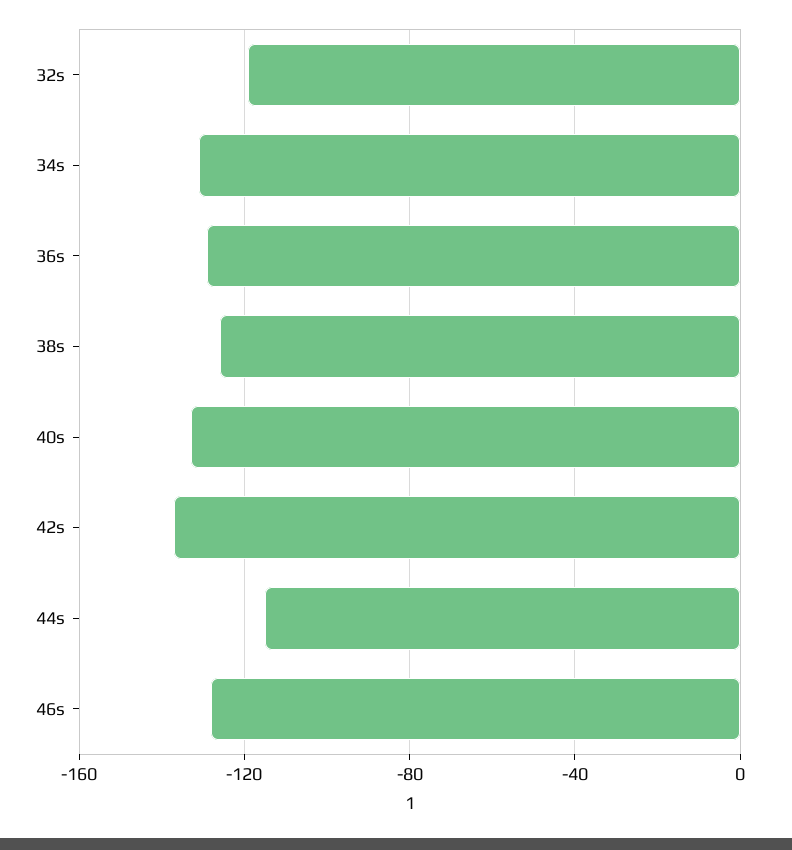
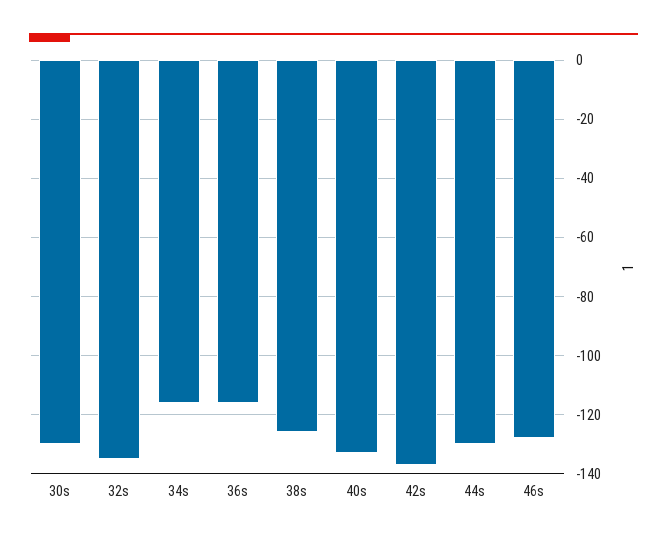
  {
-   "32s": -120,
+   "32s": -135,
-   "34s": -130,
+   "34s": -115,
-   "36s": -130,
+   "36s": -115,
    "38s": -125,
    "40s": -135,
    "42s": -135,
-   "44s": -115,
+   "44s": -130,
-   "46s": -130
+   "46s": -130,
+   "30s": -130
  }

